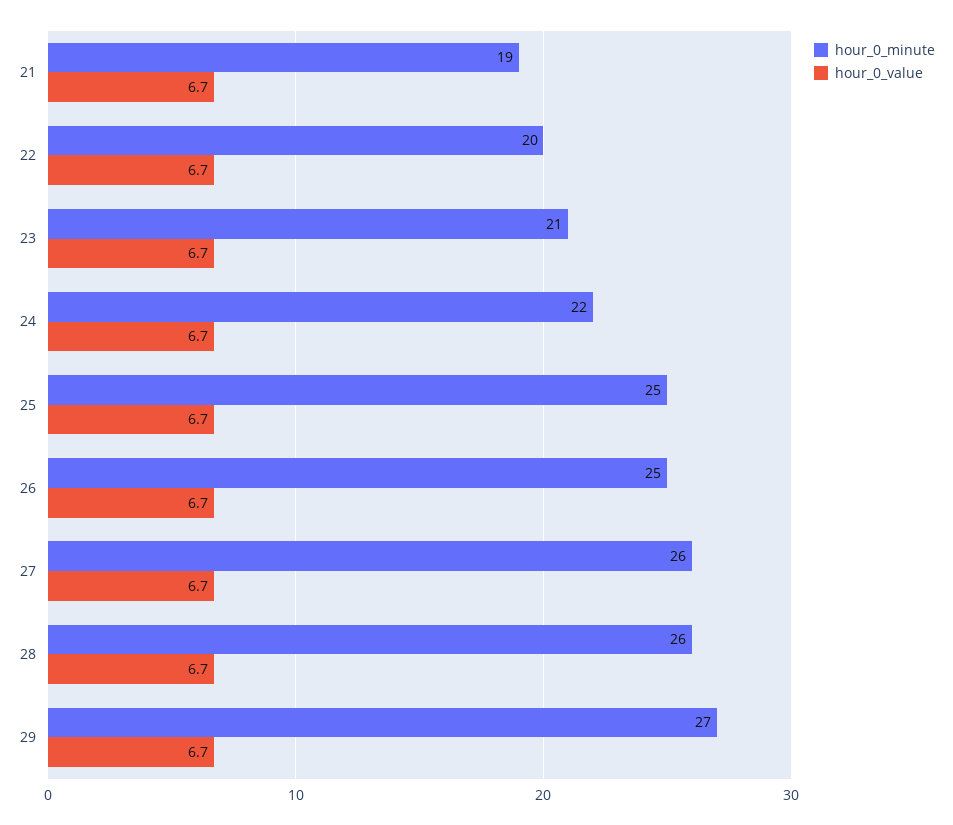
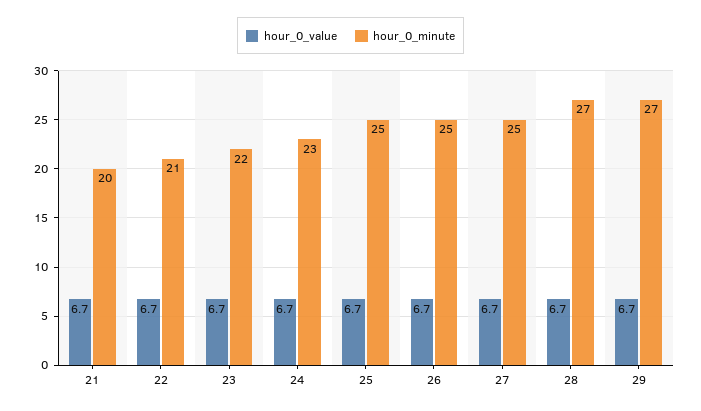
  {
    "hour_0_minute": {
-     "21": 19,
+     "21": 20,
-     "22": 20,
+     "22": 21,
-     "23": 21,
+     "23": 22,
-     "24": 22,
+     "24": 23,
      "25": 25,
      "26": 25,
-     "27": 26,
+     "27": 25,
-     "28": 26,
+     "28": 27,
      "29": 27
    },
    "hour_0_value": {
      "21": 6.7,
      "22": 6.7,
      "23": 6.7,
      "24": 6.7,
      "25": 6.7,
      "26": 6.7,
      "27": 6.7,
      "28": 6.7,
      "29": 6.7
    }
  }

